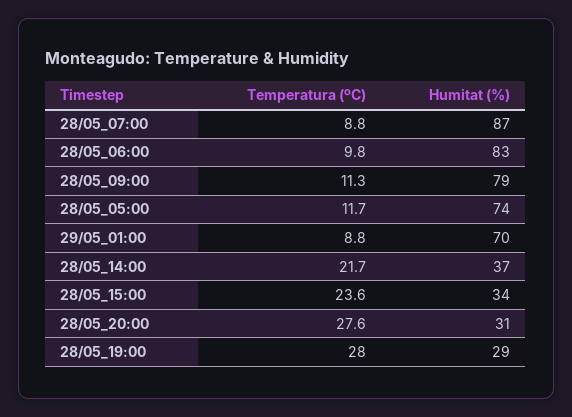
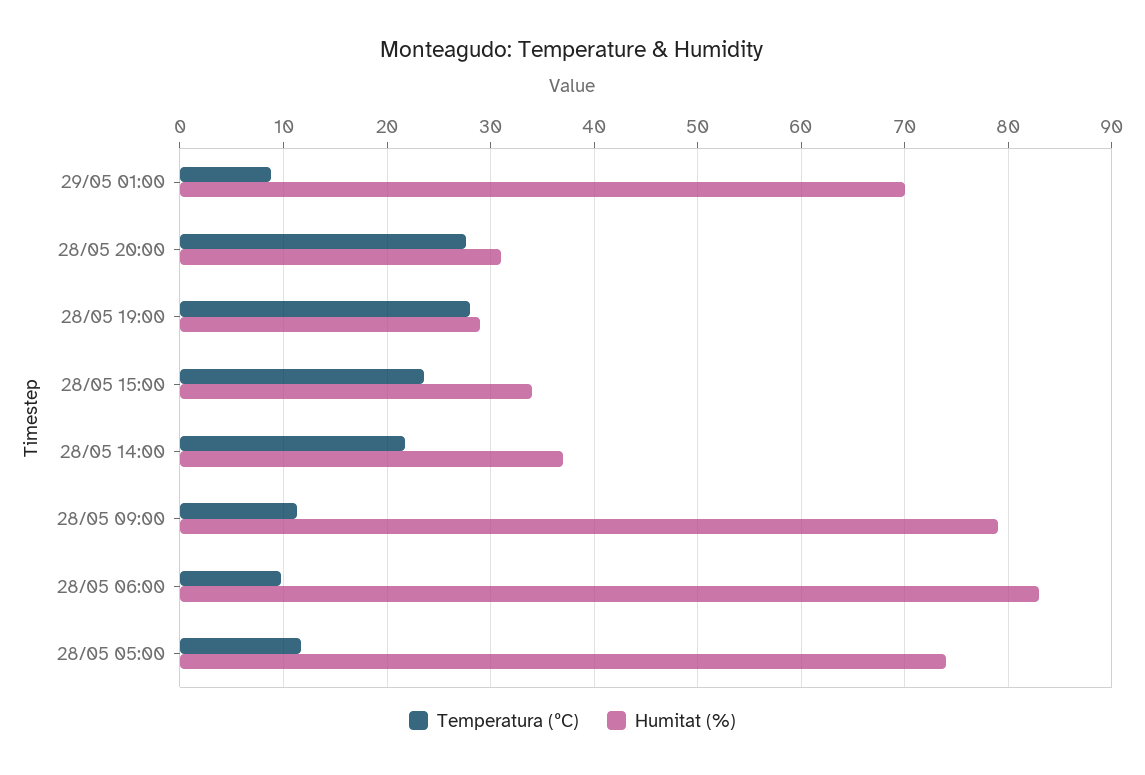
  {
    "Temperatura (ºC)": {
-     "28/05_07:00": 8.8,
      "28/05_06:00": 9.8,
      "28/05_09:00": 11.3,
      "28/05_05:00": 11.7,
      "29/05_01:00": 8.8,
      "28/05_14:00": 21.7,
      "28/05_15:00": 23.6,
      "28/05_20:00": 27.6,
      "28/05_19:00": 28
    },
    "Humitat (%)": {
-     "28/05_07:00": 87,
      "28/05_06:00": 83,
      "28/05_09:00": 79,
      "28/05_05:00": 74,
      "29/05_01:00": 70,
      "28/05_14:00": 37,
      "28/05_15:00": 34,
      "28/05_20:00": 31,
      "28/05_19:00": 29
    }
  }

